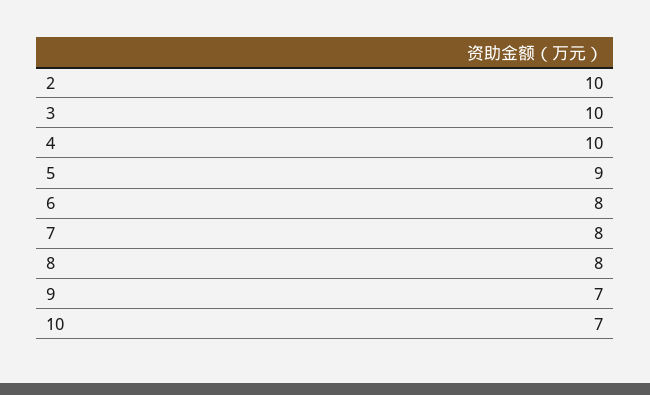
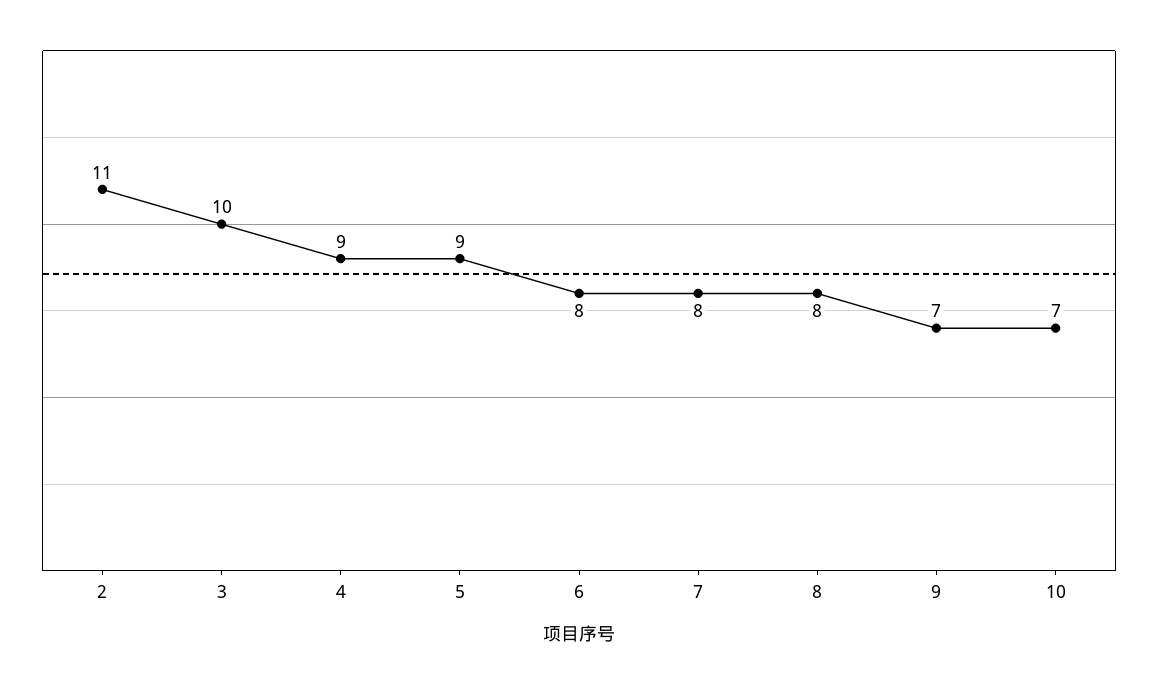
  {
-   "2": 10,
+   "2": 11,
    "3": 10,
-   "4": 10,
+   "4": 9,
    "5": 9,
    "6": 8,
    "7": 8,
    "8": 8,
    "9": 7,
    "10": 7
  }

